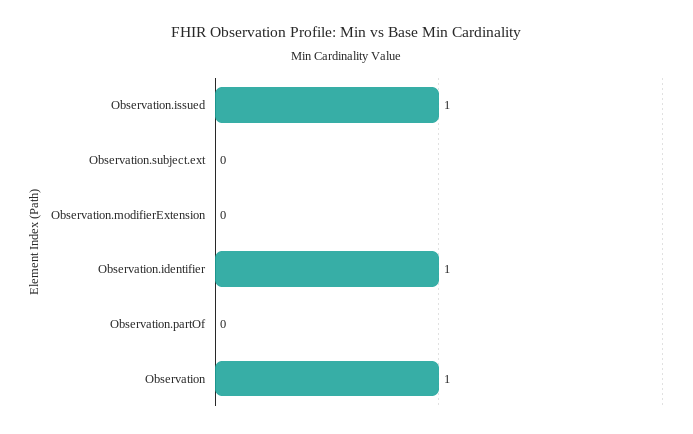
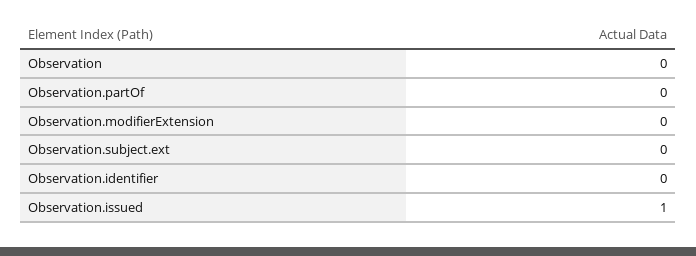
  {
    "Observation.issued": 1,
    "Observation.subject.ext": 0,
    "Observation.modifierExtension": 0,
-   "Observation.identifier": 1,
+   "Observation.identifier": 0,
    "Observation.partOf": 0,
-   "Observation": 1
+   "Observation": 0
  }

